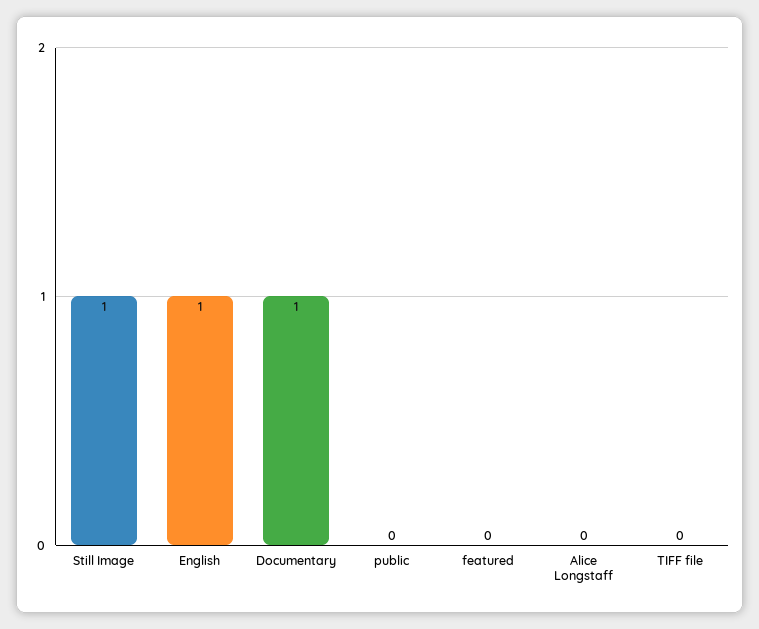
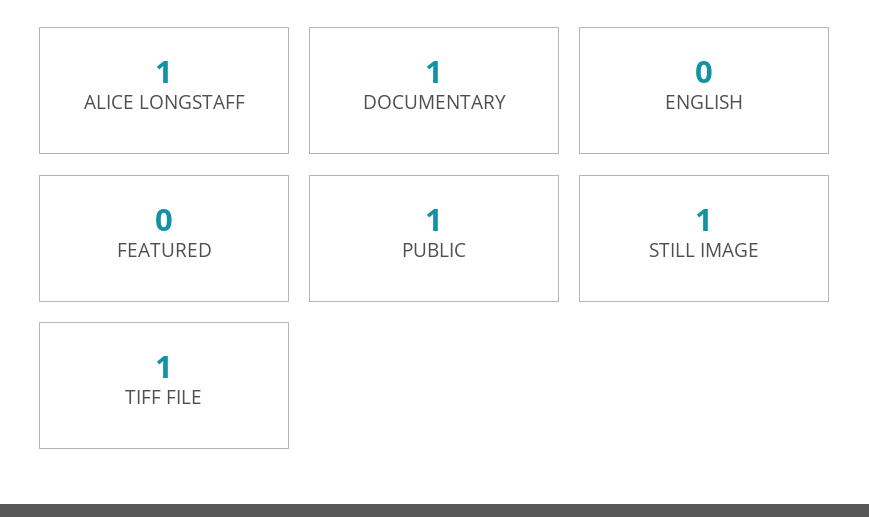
  {
    "Still Image": 1,
-   "English": 1,
+   "English": 0,
    "Documentary": 1,
-   "public": 0,
+   "public": 1,
    "featured": 0,
-   "Alice Longstaff": 0,
+   "Alice Longstaff": 1,
-   "TIFF file": 0
+   "TIFF file": 1
  }

